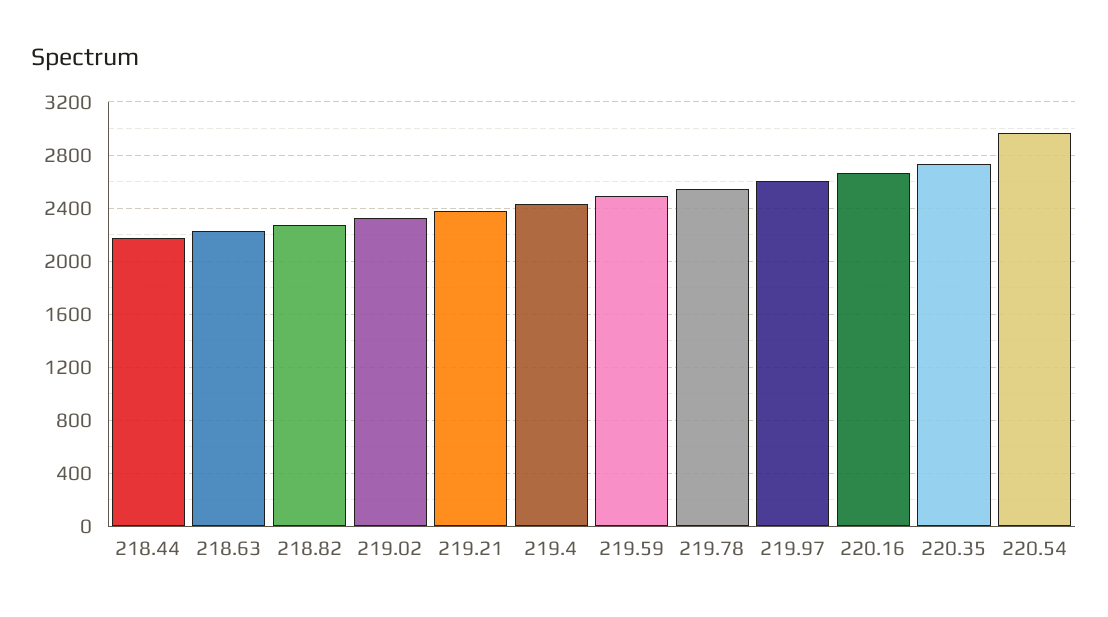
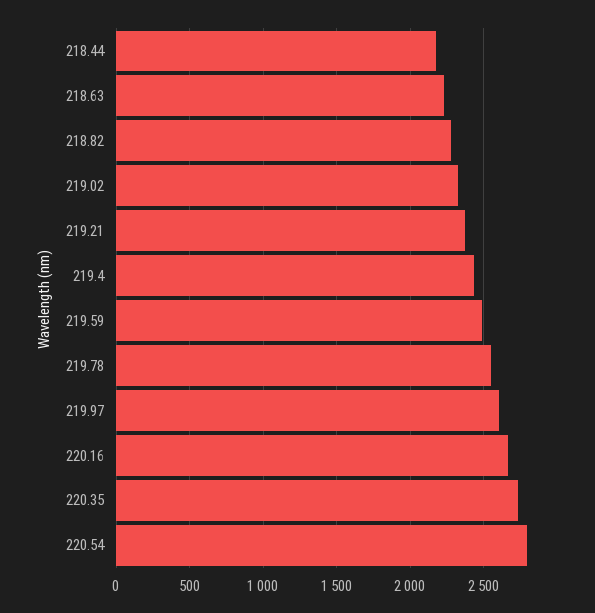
  {
    "218.44": 2200,
    "218.63": 2250,
    "218.82": 2300,
    "219.02": 2350,
    "219.21": 2400,
    "219.4": 2450,
    "219.59": 2500,
    "219.78": 2550,
    "219.97": 2600,
    "220.16": 2650,
    "220.35": 2750,
-   "220.54": 2950
+   "220.54": 2800
  }

